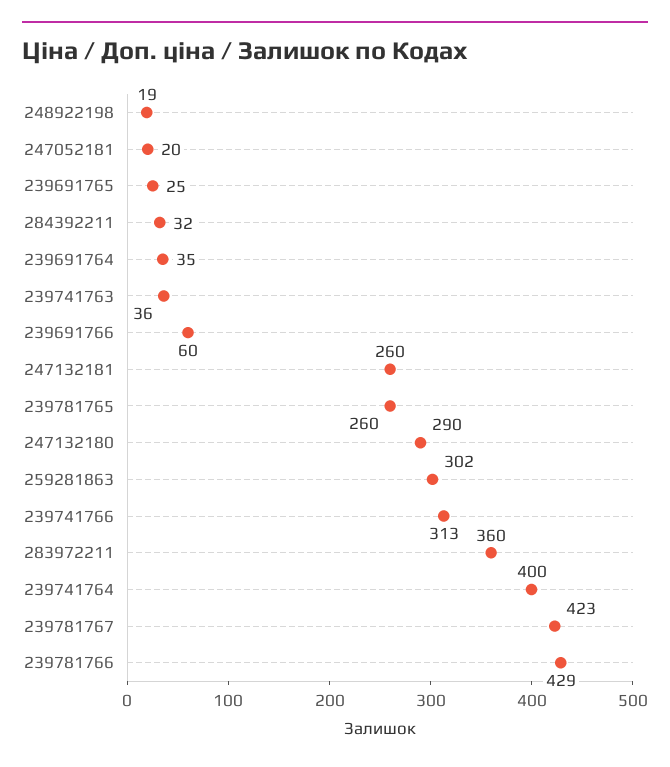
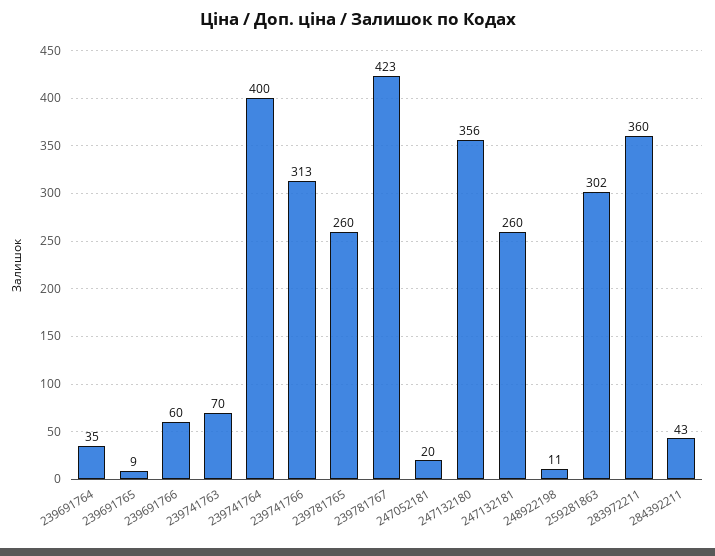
  {
-   "248922198": 19,
+   "248922198": 11,
    "247052181": 20,
-   "239691765": 25,
+   "239691765": 9,
-   "284392211": 32,
+   "284392211": 43,
    "239691764": 35,
-   "239741763": 36,
+   "239741763": 70,
    "239691766": 60,
    "247132181": 260,
    "239781765": 260,
-   "247132180": 290,
+   "247132180": 356,
    "259281863": 302,
    "239741766": 313,
    "283972211": 360,
    "239741764": 400,
-   "239781767": 423,
+   "239781767": 423
-   "239781766": 429
  }

